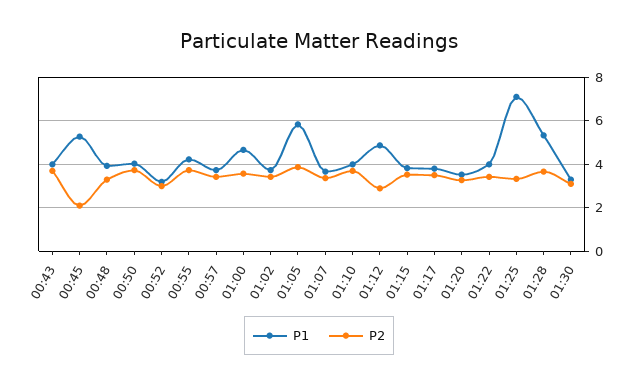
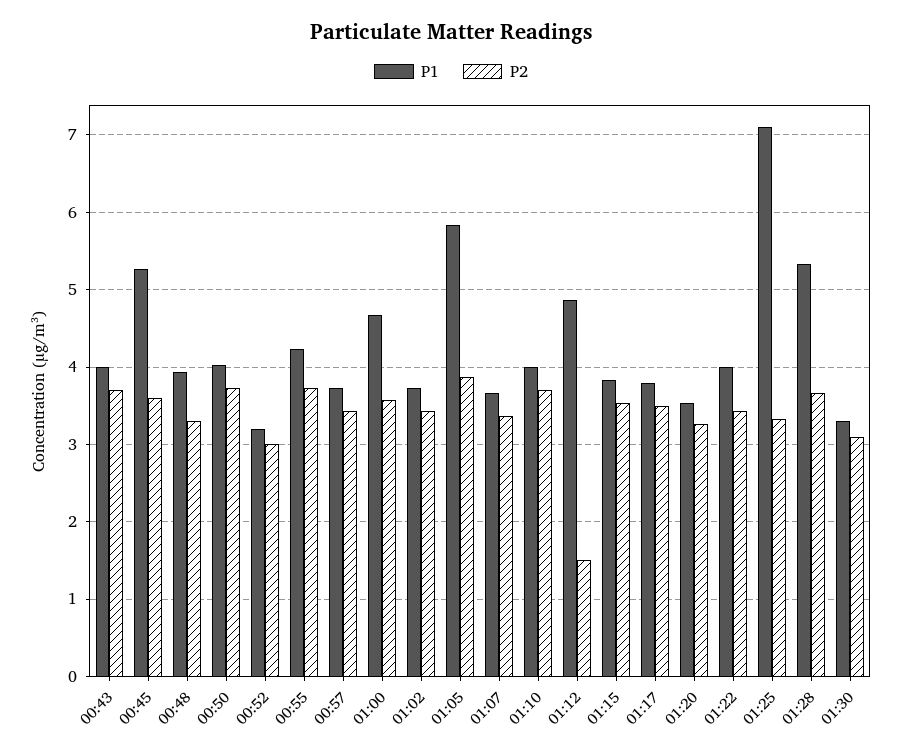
  {
    "P1": {
      "00:43": 4,
      "00:45": 5.3,
      "00:48": 3.9,
      "00:50": 4,
      "00:52": 3.2,
      "00:55": 4.2,
      "00:57": 3.7,
      "01:00": 4.7,
      "01:02": 3.7,
      "01:05": 5.8,
      "01:07": 3.7,
      "01:10": 4,
      "01:12": 4.9,
      "01:15": 3.8,
      "01:17": 3.8,
      "01:20": 3.5,
      "01:22": 4,
      "01:25": 7.1,
      "01:28": 5.3,
      "01:30": 3.3
    },
    "P2": {
      "00:43": 3.7,
-     "00:45": 2,
+     "00:45": 3.6,
      "00:48": 3.3,
      "00:50": 3.7,
      "00:52": 3,
      "00:55": 3.7,
      "00:57": 3.4,
      "01:00": 3.6,
      "01:02": 3.4,
      "01:05": 3.9,
      "01:07": 3.4,
      "01:10": 3.7,
-     "01:12": 3,
+     "01:12": 1.5,
      "01:15": 3.5,
      "01:17": 3.5,
      "01:20": 3.3,
      "01:22": 3.4,
      "01:25": 3.3,
      "01:28": 3.7,
      "01:30": 3.1
    }
  }

